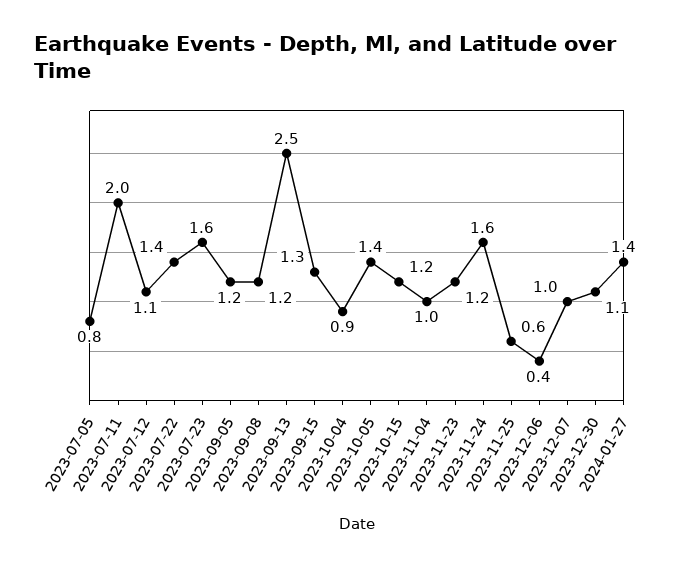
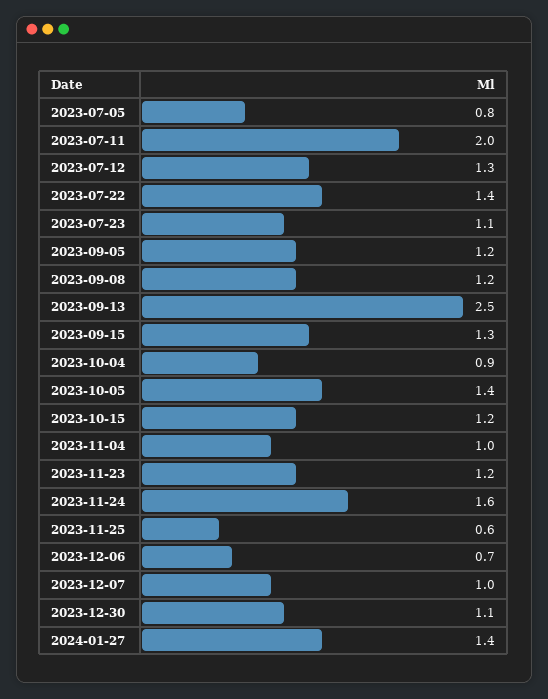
  {
    "2023-07-05": 0.8,
    "2023-07-11": 2,
-   "2023-07-12": 1.1,
+   "2023-07-12": 1.3,
    "2023-07-22": 1.4,
-   "2023-07-23": 1.6,
+   "2023-07-23": 1.1,
    "2023-09-05": 1.2,
    "2023-09-08": 1.2,
    "2023-09-13": 2.5,
    "2023-09-15": 1.3,
    "2023-10-04": 0.9,
    "2023-10-05": 1.4,
    "2023-10-15": 1.2,
    "2023-11-04": 1,
    "2023-11-23": 1.2,
    "2023-11-24": 1.6,
    "2023-11-25": 0.6,
-   "2023-12-06": 0.4,
+   "2023-12-06": 0.7,
    "2023-12-07": 1,
    "2023-12-30": 1.1,
    "2024-01-27": 1.4
  }

